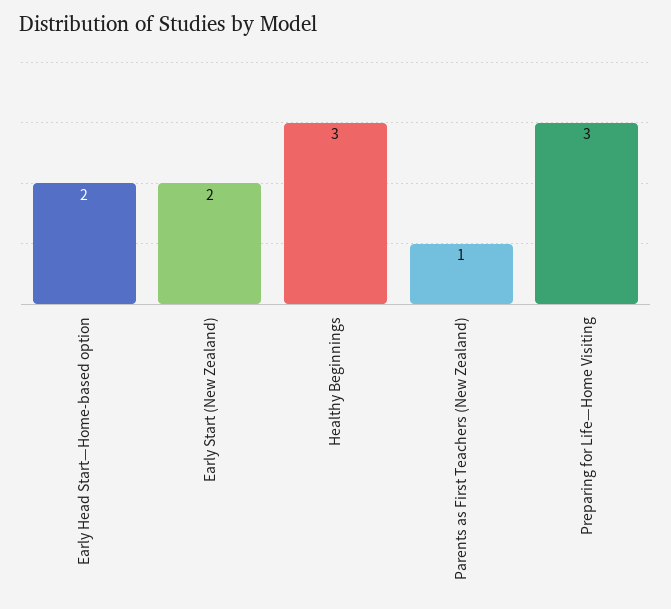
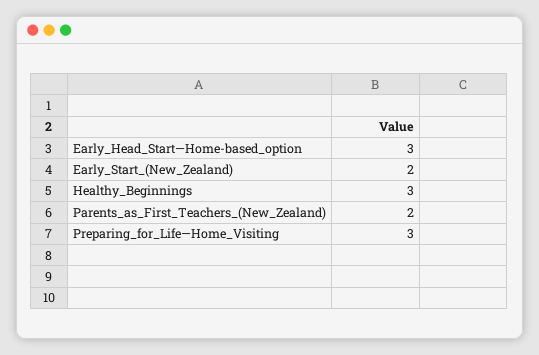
  {
-   "Early Head Start—Home-based option": 2,
+   "Early Head Start—Home-based option": 3,
    "Early Start (New Zealand)": 2,
    "Healthy Beginnings": 3,
-   "Parents as First Teachers (New Zealand)": 1,
+   "Parents as First Teachers (New Zealand)": 2,
    "Preparing for Life—Home Visiting": 3
  }

